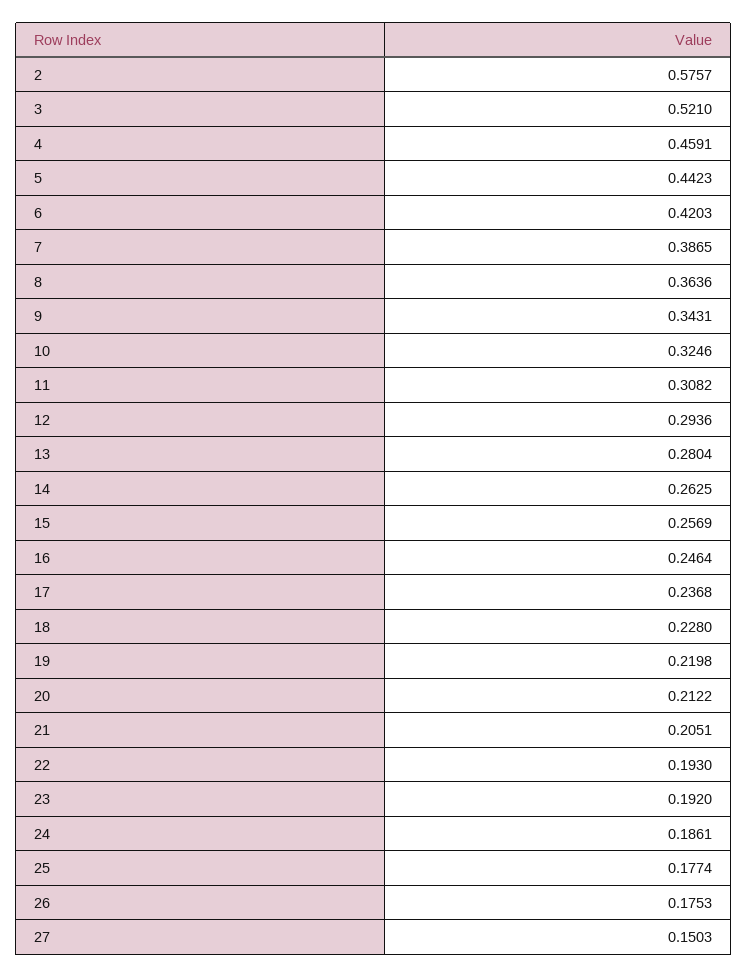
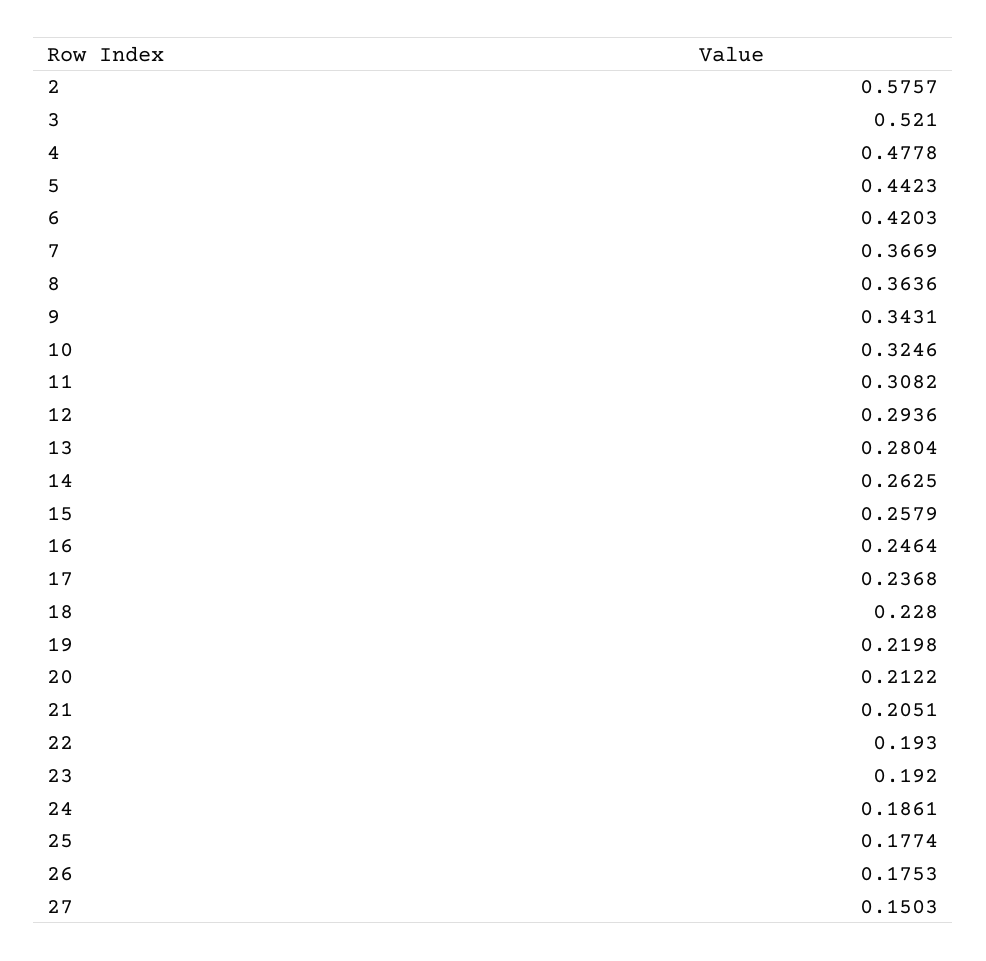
  {
    "2": 0.5757,
    "3": 0.521,
-   "4": 0.4591,
+   "4": 0.4778,
    "5": 0.4423,
    "6": 0.4203,
-   "7": 0.3865,
+   "7": 0.3669,
    "8": 0.3636,
    "9": 0.3431,
    "10": 0.3246,
    "11": 0.3082,
    "12": 0.2936,
    "13": 0.2804,
    "14": 0.2625,
-   "15": 0.2569,
+   "15": 0.2579,
    "16": 0.2464,
    "17": 0.2368,
    "18": 0.228,
    "19": 0.2198,
    "20": 0.2122,
    "21": 0.2051,
    "22": 0.193,
    "23": 0.192,
    "24": 0.1861,
    "25": 0.1774,
    "26": 0.1753,
    "27": 0.1503
  }

